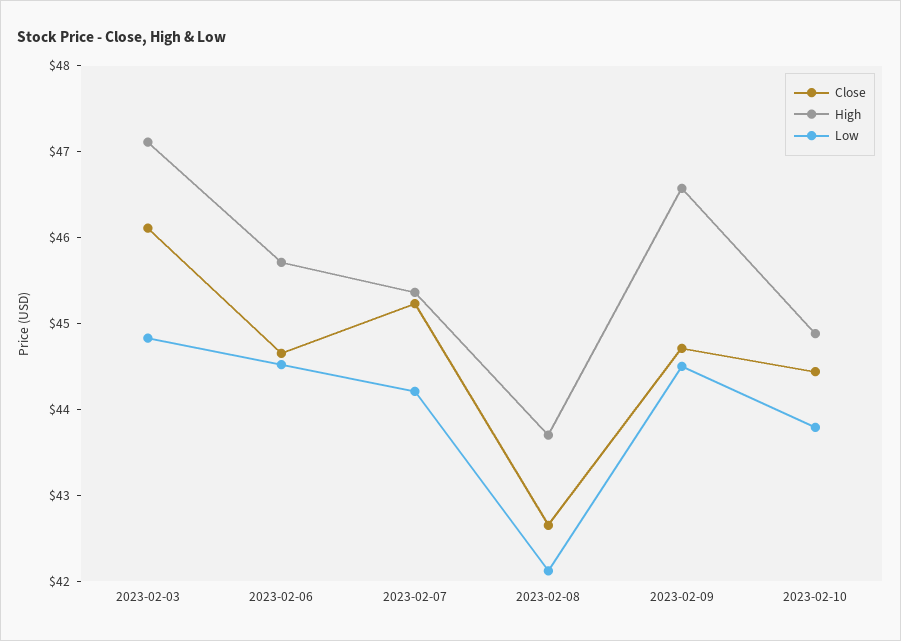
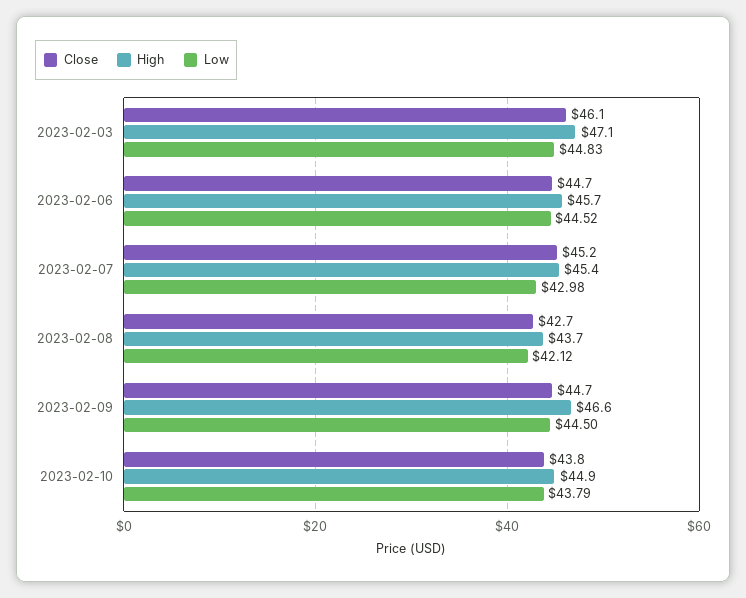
  {
    "Close": {
      "2023-02-03": 46.1,
      "2023-02-06": 44.7,
      "2023-02-07": 45.2,
      "2023-02-08": 42.7,
      "2023-02-09": 44.7,
-     "2023-02-10": 44.4
+     "2023-02-10": 43.8
    },
    "High": {
      "2023-02-03": 47.1,
      "2023-02-06": 45.7,
      "2023-02-07": 45.4,
      "2023-02-08": 43.7,
      "2023-02-09": 46.6,
      "2023-02-10": 44.9
    },
    "Low": {
      "2023-02-03": 44.83,
      "2023-02-06": 44.52,
-     "2023-02-07": 44.2,
+     "2023-02-07": 42.98,
      "2023-02-08": 42.12,
      "2023-02-09": 44.5,
      "2023-02-10": 43.79
    }
  }

